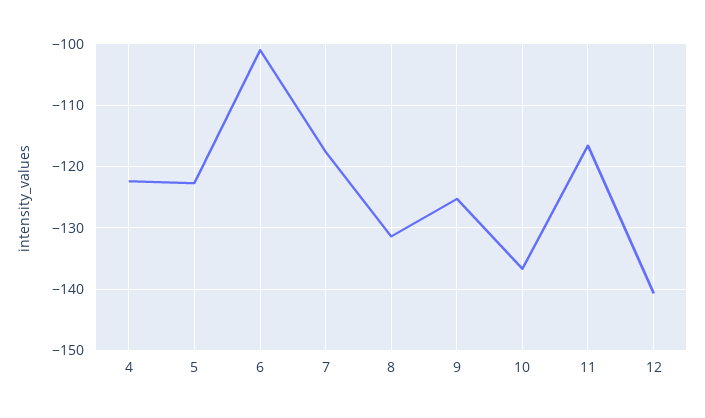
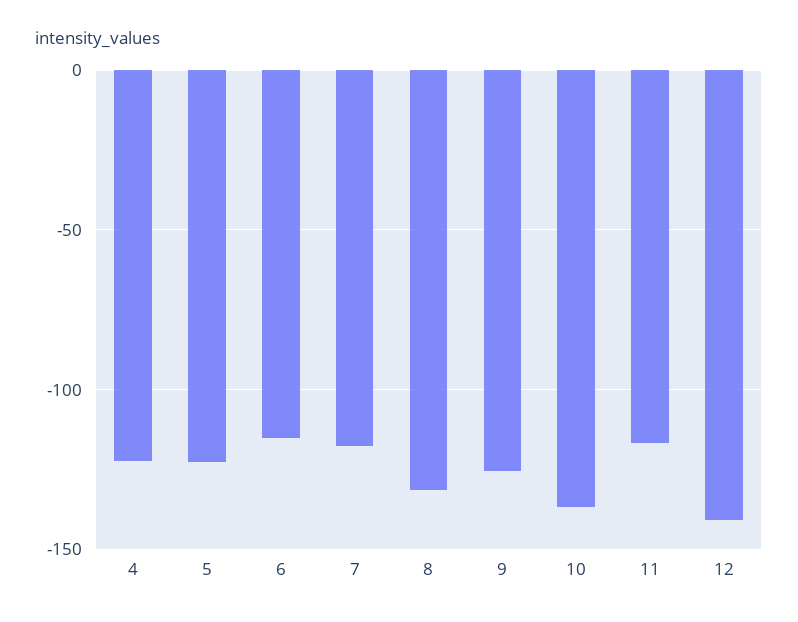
  {
    "4": -122,
    "5": -123,
-   "6": -101,
+   "6": -115,
    "7": -118,
    "8": -131,
    "9": -125,
    "10": -137,
    "11": -117,
    "12": -141
  }

